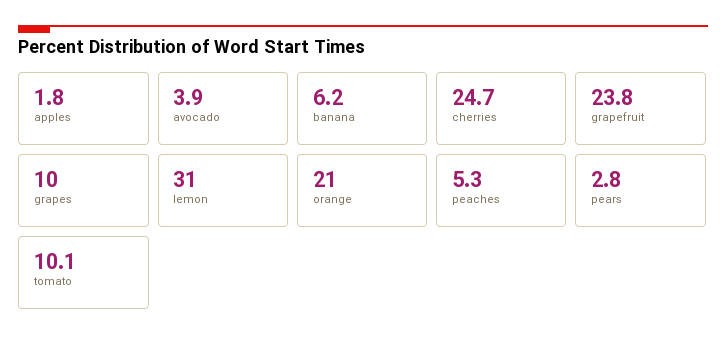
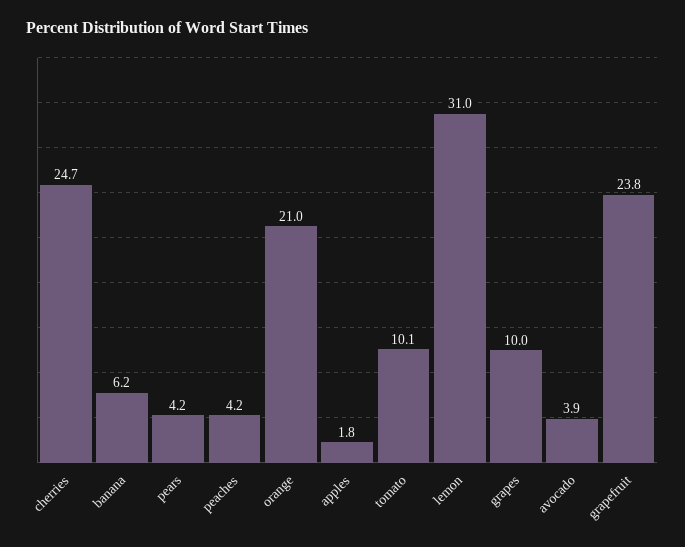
  {
    "apples": 1.8,
    "avocado": 3.9,
    "banana": 6.2,
    "cherries": 24.7,
    "grapefruit": 23.8,
    "grapes": 10,
    "lemon": 31,
    "orange": 21,
-   "peaches": 5.3,
+   "peaches": 4.2,
-   "pears": 2.8,
+   "pears": 4.2,
    "tomato": 10.1
  }

